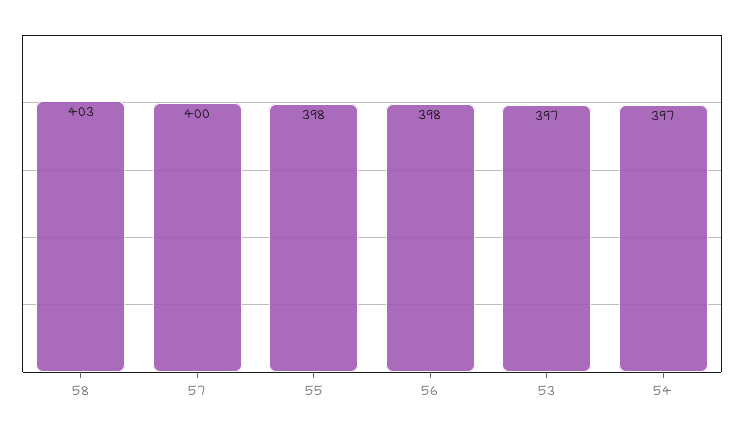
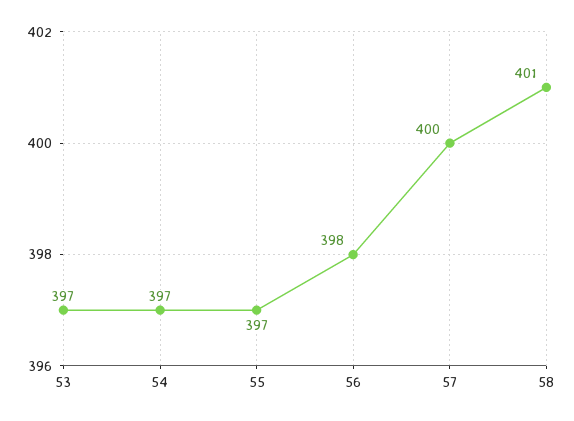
  {
-   "58": 403,
+   "58": 401,
    "57": 400,
-   "55": 398,
+   "55": 397,
    "56": 398,
    "53": 397,
    "54": 397
  }

